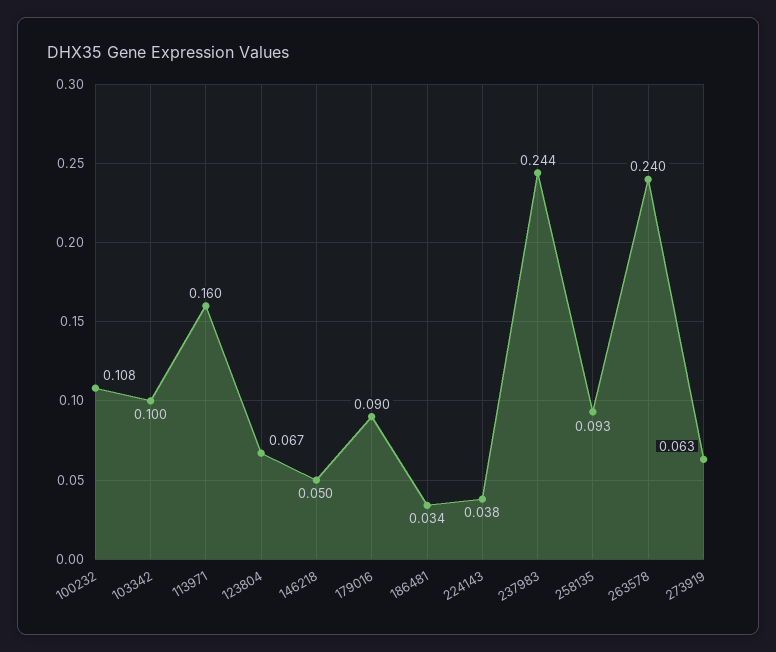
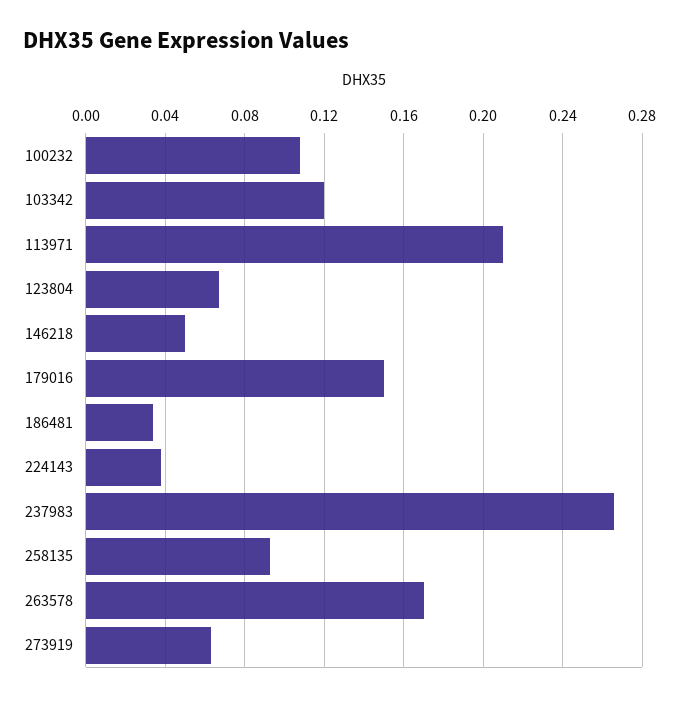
  {
    "100232": 0.108,
-   "103342": 0.1,
+   "103342": 0.12,
-   "113971": 0.16,
+   "113971": 0.21,
    "123804": 0.067,
    "146218": 0.05,
-   "179016": 0.09,
+   "179016": 0.15,
    "186481": 0.034,
    "224143": 0.038,
-   "237983": 0.244,
+   "237983": 0.265,
    "258135": 0.093,
-   "263578": 0.24,
+   "263578": 0.17,
    "273919": 0.063
  }

